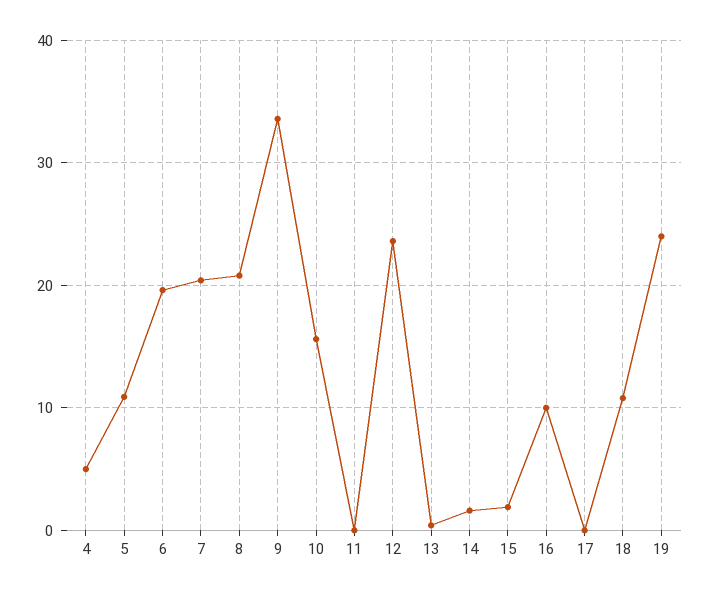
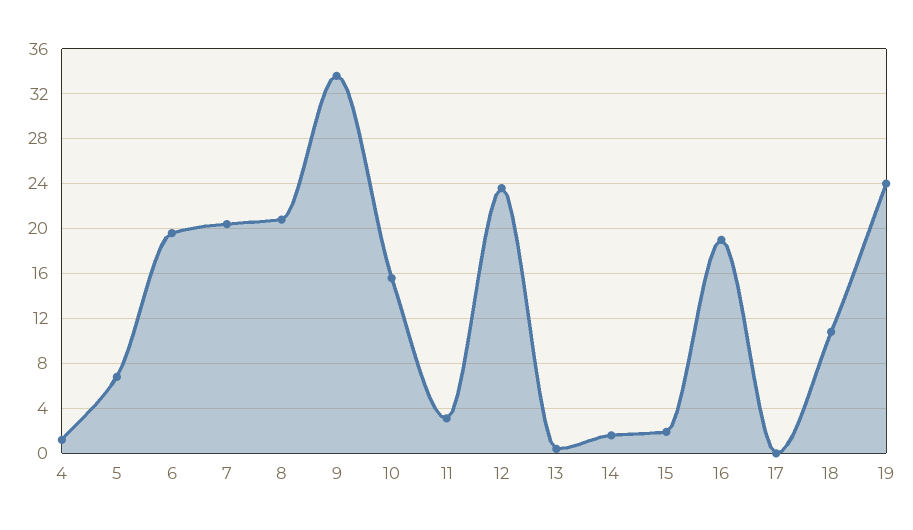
  {
-   "4": 5,
+   "4": 1,
-   "5": 11,
+   "5": 7,
    "6": 20,
    "7": 20,
    "8": 21,
    "9": 34,
    "10": 16,
-   "11": 0,
+   "11": 3,
    "12": 24,
    "13": 0,
    "14": 2,
    "15": 2,
-   "16": 10,
+   "16": 19,
    "17": 0,
    "18": 11,
    "19": 24
  }

